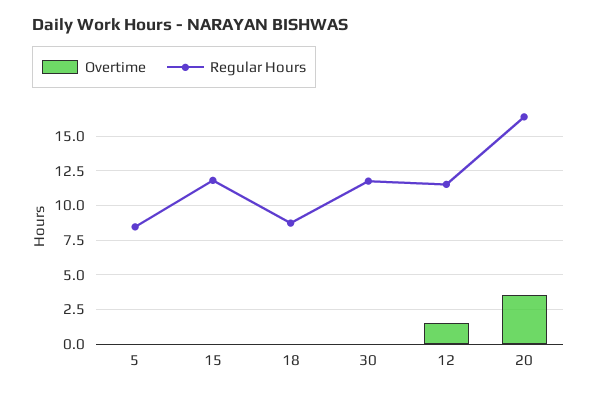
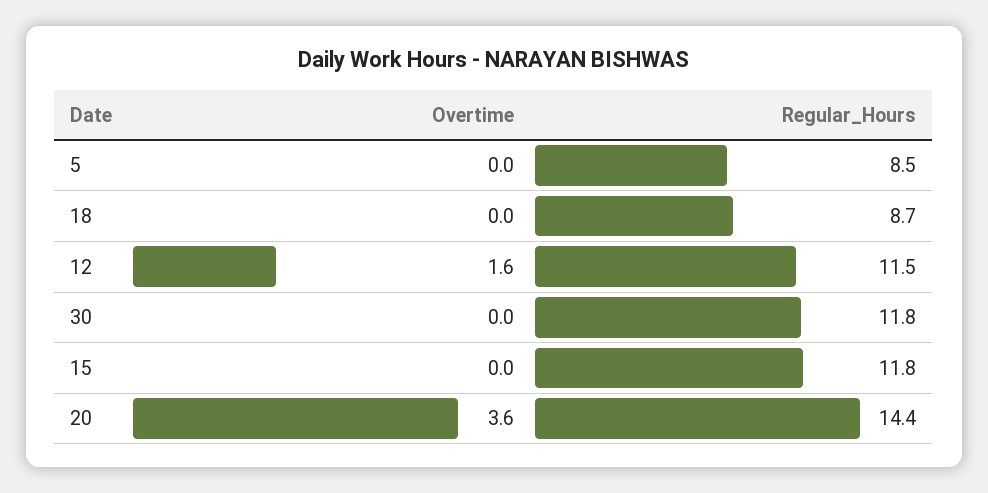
  {
    "Overtime": {
      "5": 0,
      "15": 0,
      "18": 0,
      "30": 0,
      "12": 1.6,
      "20": 3.6
    },
    "Regular Hours": {
      "5": 8.5,
      "15": 11.8,
      "18": 8.7,
      "30": 11.8,
      "12": 11.5,
-     "20": 16.5
+     "20": 14.4
    }
  }

